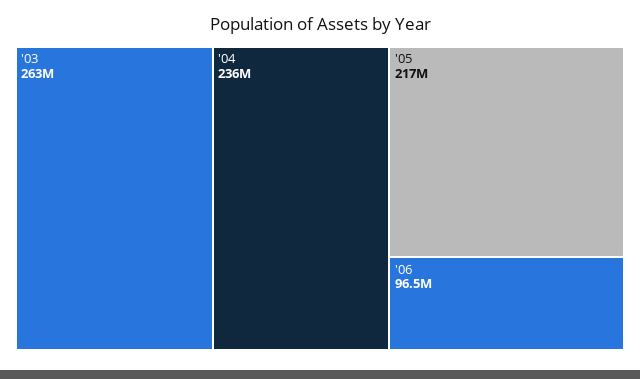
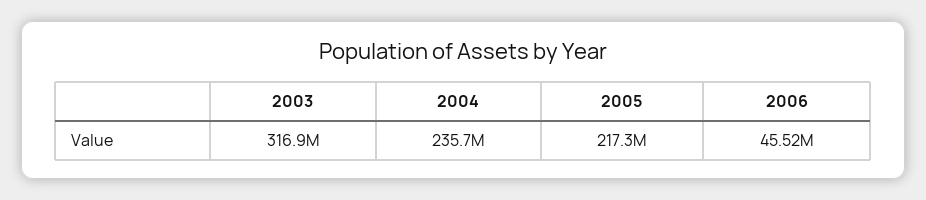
  {
-   "'03": 263000000,
+   "'03": 316900000,
    "'04": 235700000,
    "'05": 217300000,
-   "'06": 96500000
+   "'06": 45520000
  }

